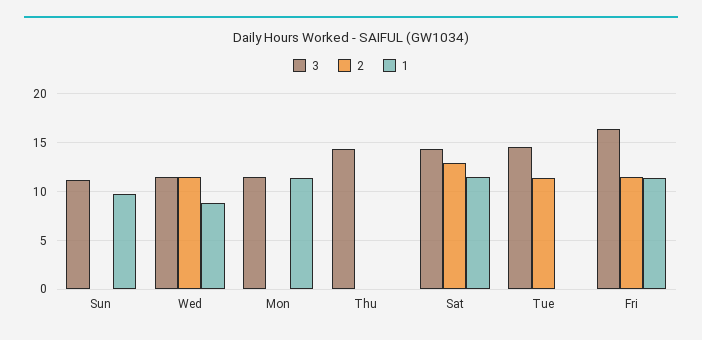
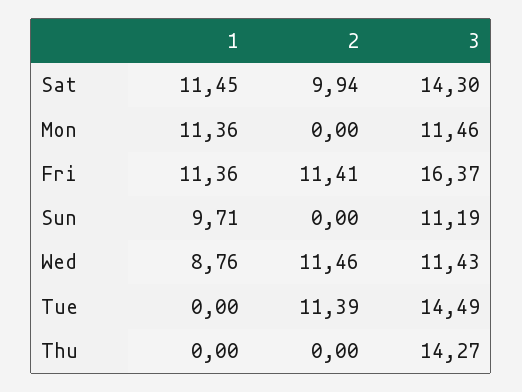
  {
    "3": {
      "Sun": 11.19,
      "Wed": 11.43,
      "Mon": 11.46,
      "Thu": 14.27,
      "Sat": 14.3,
      "Tue": 14.49,
      "Fri": 16.37
    },
    "2": {
      "Sun": 0,
      "Wed": 11.46,
      "Mon": 0,
      "Thu": 0,
-     "Sat": 13,
+     "Sat": 9.94,
      "Tue": 11.39,
      "Fri": 11.41
    },
    "1": {
      "Sun": 9.71,
      "Wed": 8.76,
      "Mon": 11.36,
      "Thu": 0,
      "Sat": 11.45,
      "Tue": 0,
      "Fri": 11.36
    }
  }

